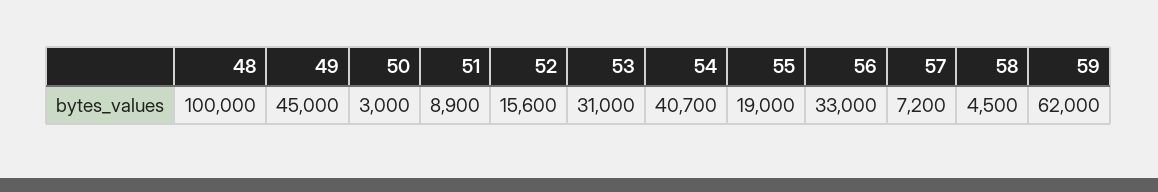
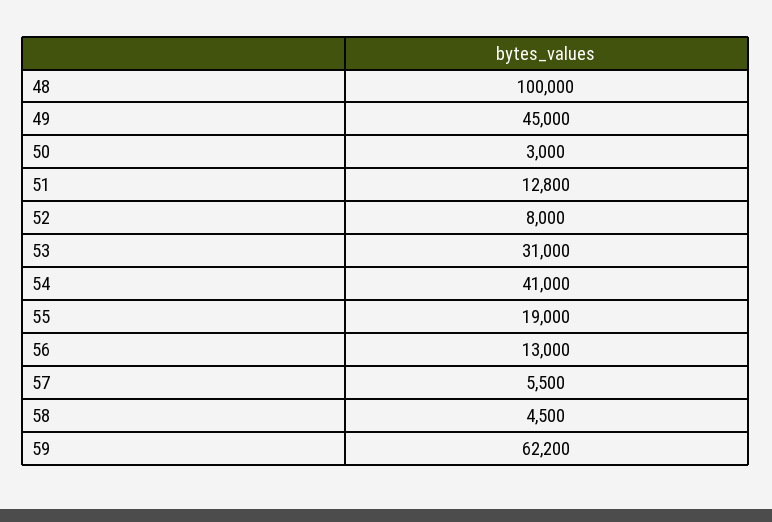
  {
    "48": 100000,
    "49": 45000,
    "50": 3000,
-   "51": 8900,
+   "51": 12800,
-   "52": 15600,
+   "52": 8000,
    "53": 31000,
-   "54": 40700,
+   "54": 41000,
    "55": 19000,
-   "56": 33000,
+   "56": 13000,
-   "57": 7200,
+   "57": 5500,
    "58": 4500,
-   "59": 62000
+   "59": 62200
  }

